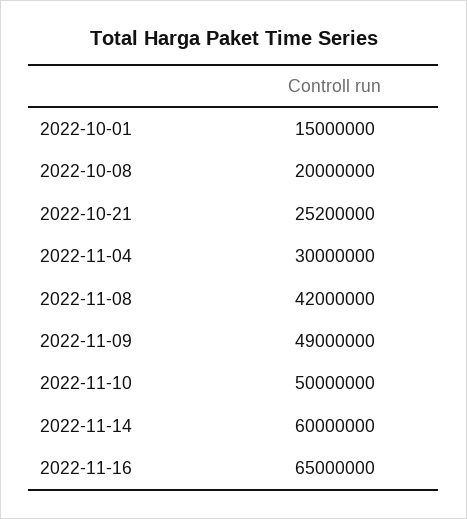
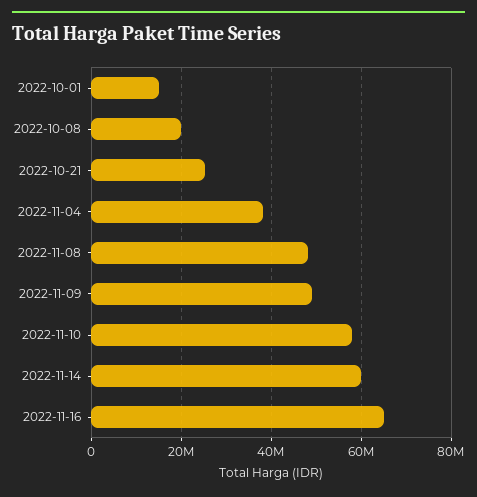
  {
    "2022-10-01": 15000000,
    "2022-10-08": 20000000,
    "2022-10-21": 25200000,
-   "2022-11-04": 30000000,
+   "2022-11-04": 38000000,
-   "2022-11-08": 42000000,
+   "2022-11-08": 48000000,
    "2022-11-09": 49000000,
-   "2022-11-10": 50000000,
+   "2022-11-10": 58000000,
    "2022-11-14": 60000000,
    "2022-11-16": 65000000
  }

